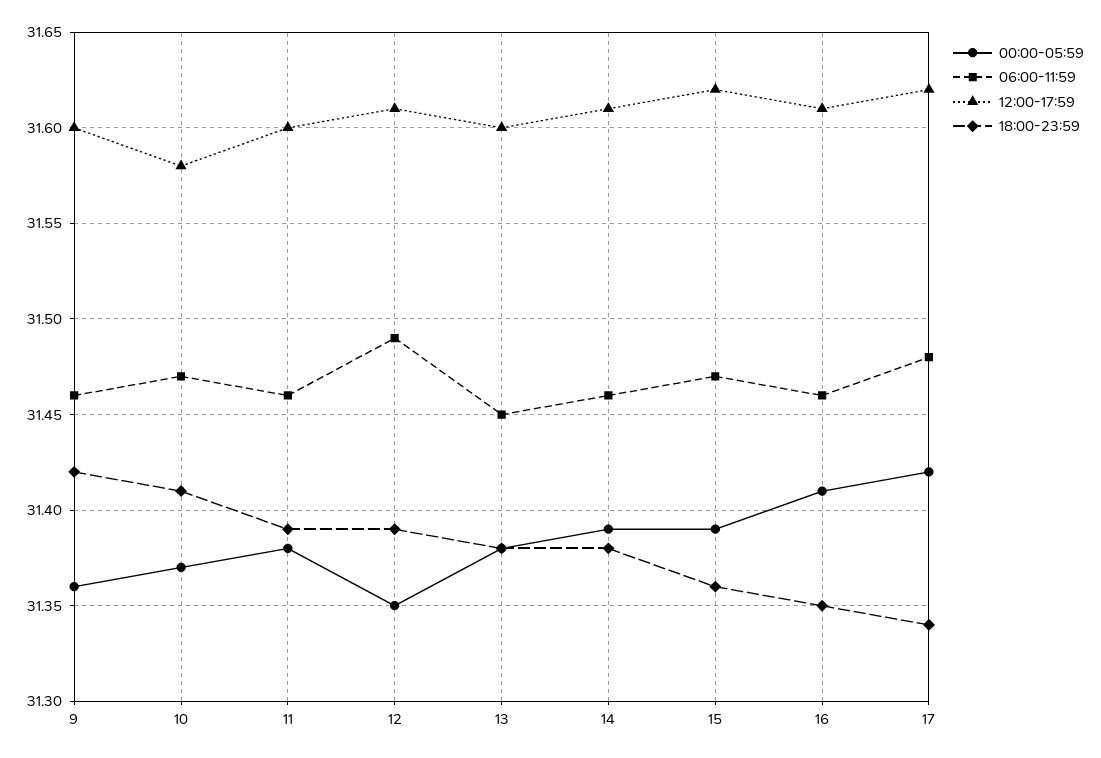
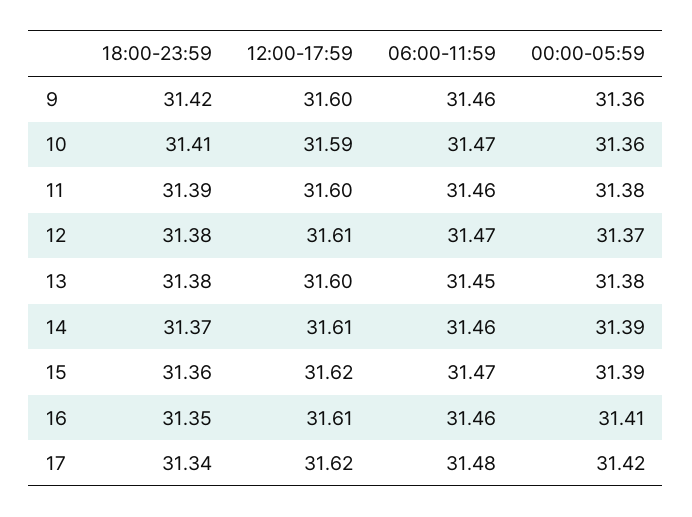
  {
    "00:00-05:59": {
      "9": 31.36,
-     "10": 31.37,
+     "10": 31.36,
      "11": 31.38,
-     "12": 31.35,
+     "12": 31.37,
      "13": 31.38,
      "14": 31.39,
      "15": 31.39,
      "16": 31.41,
      "17": 31.42
    },
    "06:00-11:59": {
      "9": 31.46,
      "10": 31.47,
      "11": 31.46,
-     "12": 31.49,
+     "12": 31.47,
      "13": 31.45,
      "14": 31.46,
      "15": 31.47,
      "16": 31.46,
      "17": 31.48
    },
    "12:00-17:59": {
      "9": 31.6,
-     "10": 31.58,
+     "10": 31.59,
      "11": 31.6,
      "12": 31.61,
      "13": 31.6,
      "14": 31.61,
      "15": 31.62,
      "16": 31.61,
      "17": 31.62
    },
    "18:00-23:59": {
      "9": 31.42,
      "10": 31.41,
      "11": 31.39,
-     "12": 31.39,
+     "12": 31.38,
      "13": 31.38,
-     "14": 31.38,
+     "14": 31.37,
      "15": 31.36,
      "16": 31.35,
      "17": 31.34
    }
  }

